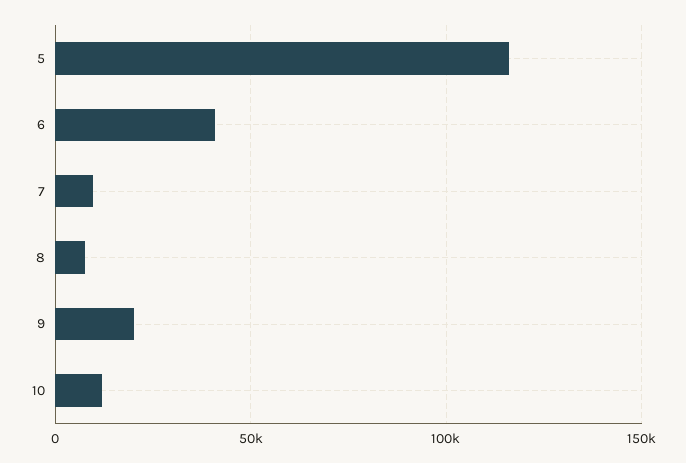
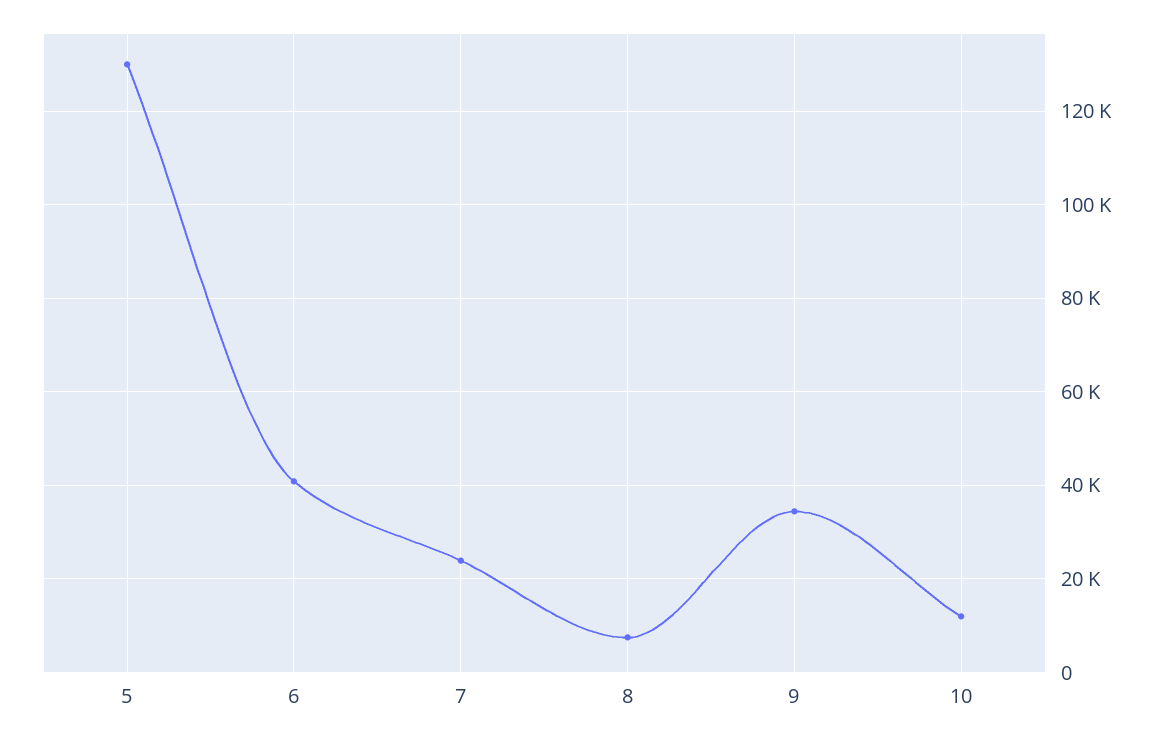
  {
-   "5": 115000,
+   "5": 130000,
    "6": 40000,
-   "7": 10000,
+   "7": 24000,
    "8": 8000,
-   "9": 20000,
+   "9": 34000,
    "10": 12000
  }

